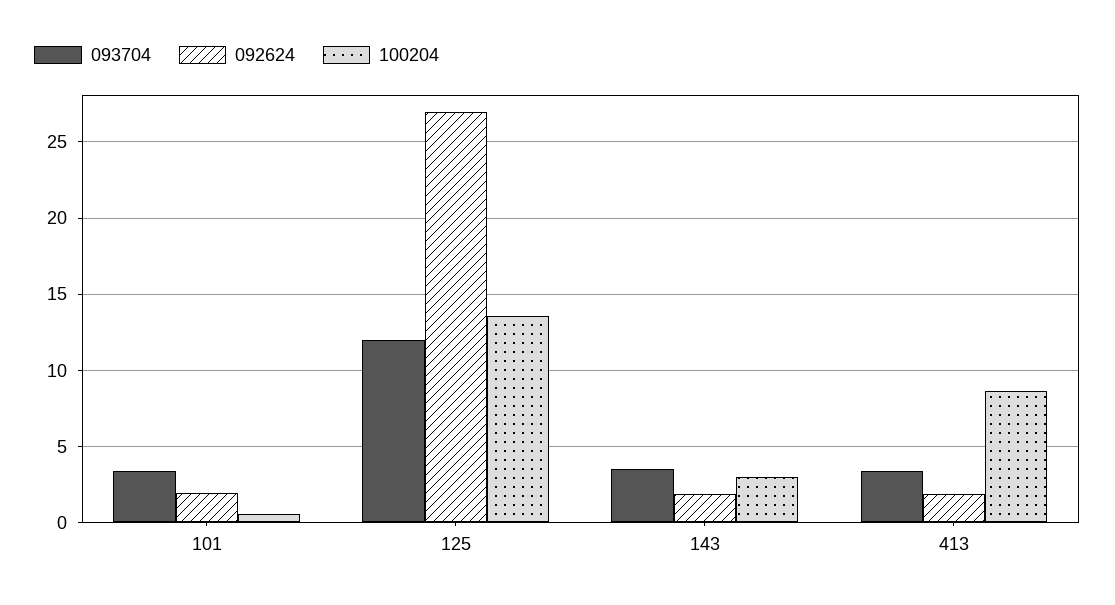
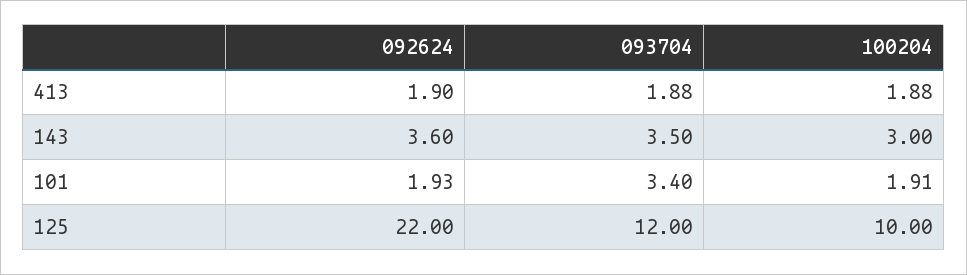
  {
    "093704": {
      "101": 3.4,
      "125": 12,
      "143": 3.5,
-     "413": 3.5
+     "413": 1.88
    },
    "092624": {
      "101": 1.93,
-     "125": 27,
+     "125": 22,
-     "143": 2,
+     "143": 3.6,
      "413": 1.9
    },
    "100204": {
-     "101": 0.5,
+     "101": 1.91,
-     "125": 13.5,
+     "125": 10,
      "143": 3,
-     "413": 8.5
+     "413": 1.88
    }
  }

